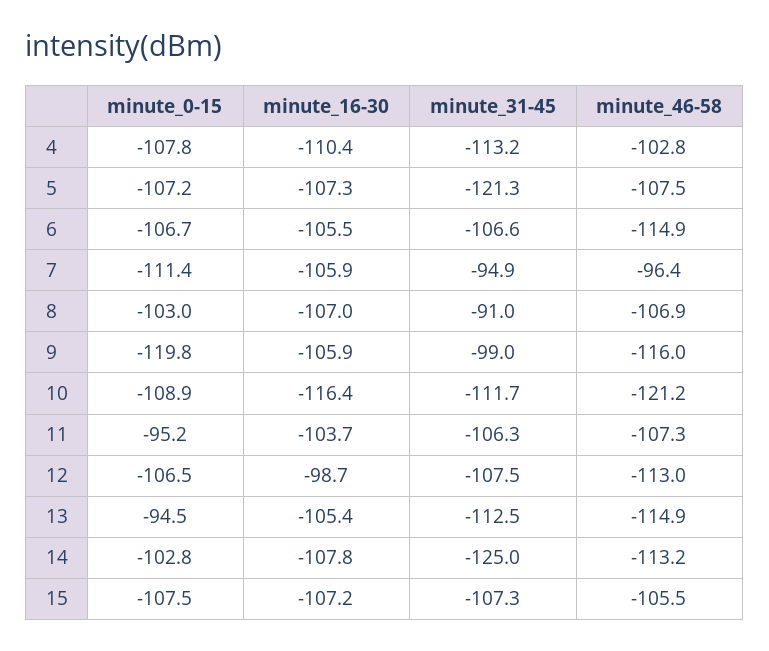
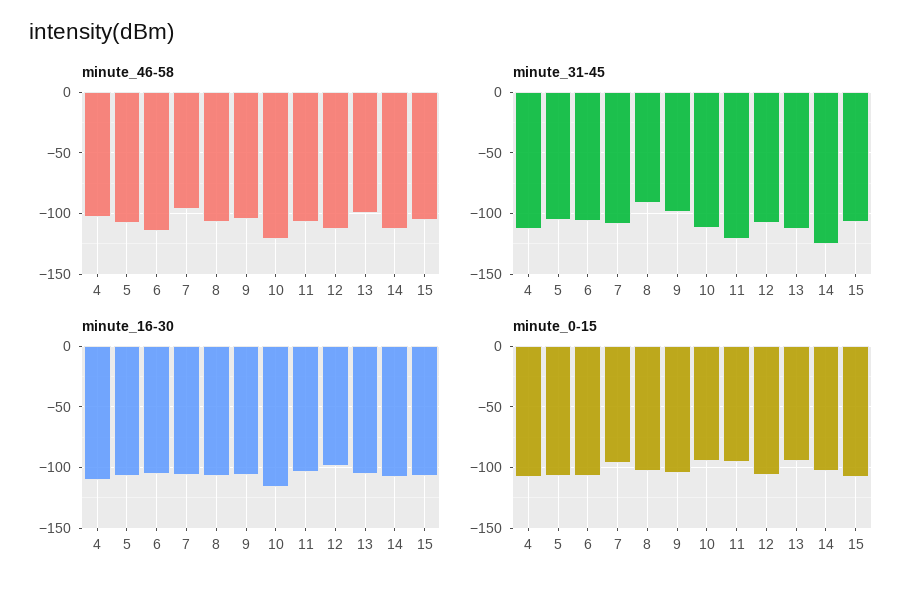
  {
    "minute_0-15": {
      "4": -107.8,
      "5": -107.2,
      "6": -106.7,
-     "7": -111.4,
+     "7": -95,
      "8": -103,
-     "9": -119.8,
+     "9": -105,
-     "10": -108.9,
+     "10": -95,
      "11": -95.2,
      "12": -106.5,
      "13": -94.5,
      "14": -102.8,
      "15": -107.5
    },
    "minute_16-30": {
      "4": -110.4,
      "5": -107.3,
      "6": -105.5,
      "7": -105.9,
      "8": -107,
      "9": -105.9,
      "10": -116.4,
      "11": -103.7,
      "12": -98.7,
      "13": -105.4,
      "14": -107.8,
      "15": -107.2
    },
    "minute_31-45": {
      "4": -113.2,
-     "5": -121.3,
+     "5": -105,
      "6": -106.6,
-     "7": -94.9,
+     "7": -110,
      "8": -91,
      "9": -99,
      "10": -111.7,
-     "11": -106.3,
+     "11": -120,
      "12": -107.5,
      "13": -112.5,
      "14": -125,
      "15": -107.3
    },
    "minute_46-58": {
      "4": -102.8,
      "5": -107.5,
      "6": -114.9,
      "7": -96.4,
      "8": -106.9,
-     "9": -116,
+     "9": -105,
      "10": -121.2,
      "11": -107.3,
      "12": -113,
-     "13": -114.9,
+     "13": -100,
      "14": -113.2,
      "15": -105.5
    }
  }

